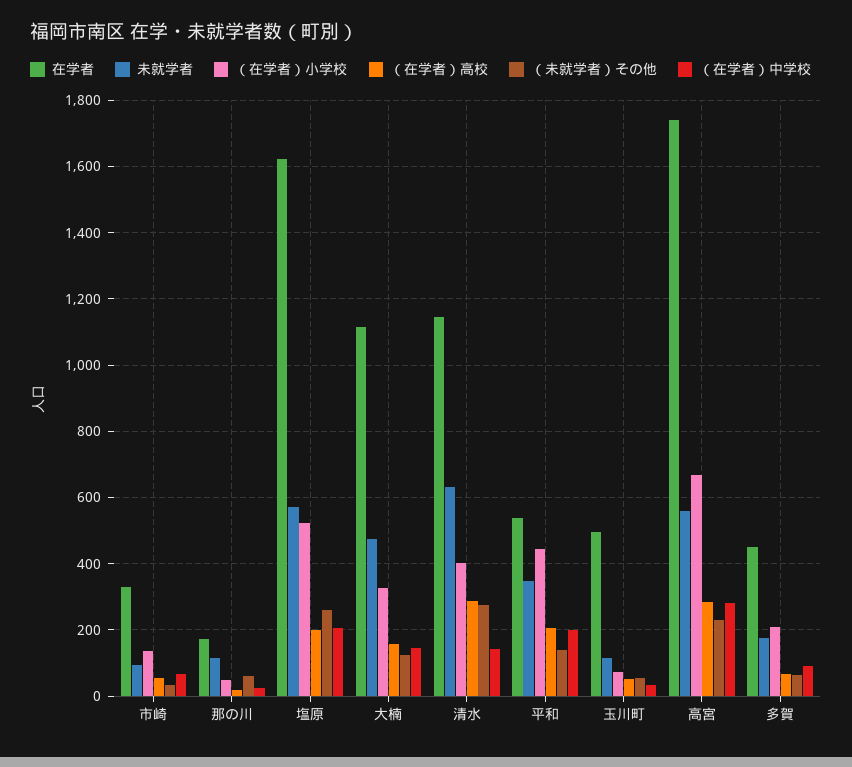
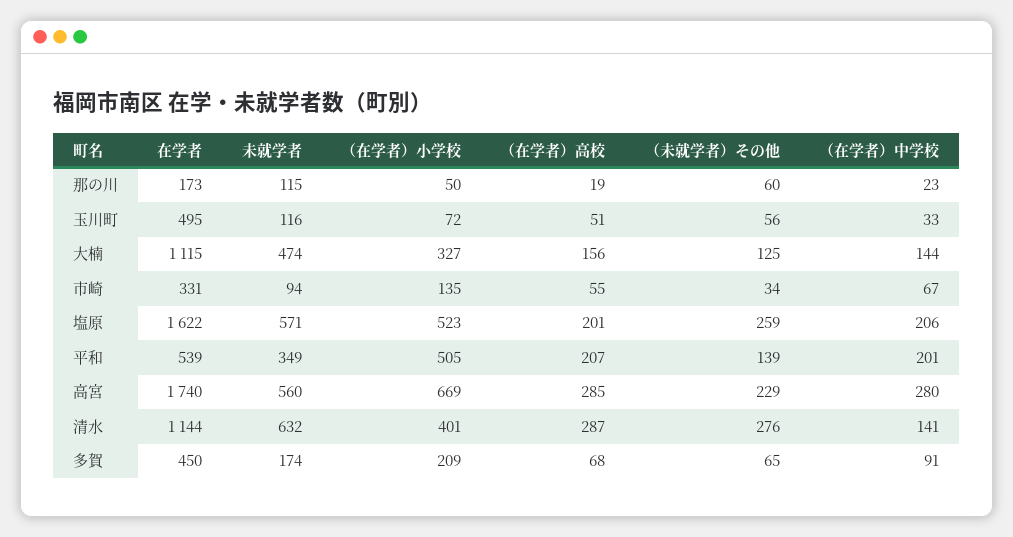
  {
    "在学者": {
      "市崎": 331,
      "那の川": 173,
      "塩原": 1622,
      "大楠": 1115,
      "清水": 1144,
      "平和": 539,
      "玉川町": 495,
      "高宮": 1740,
      "多賀": 450
    },
    "未就学者": {
      "市崎": 94,
      "那の川": 115,
      "塩原": 571,
      "大楠": 474,
      "清水": 632,
      "平和": 349,
      "玉川町": 116,
      "高宮": 560,
      "多賀": 174
    },
    "（在学者）小学校": {
      "市崎": 135,
      "那の川": 50,
      "塩原": 523,
      "大楠": 327,
      "清水": 401,
-     "平和": 440,
+     "平和": 505,
      "玉川町": 72,
      "高宮": 669,
      "多賀": 209
    },
    "（在学者）高校": {
      "市崎": 55,
      "那の川": 19,
      "塩原": 201,
      "大楠": 156,
      "清水": 287,
      "平和": 207,
      "玉川町": 51,
      "高宮": 285,
      "多賀": 68
    },
    "（未就学者）その他": {
      "市崎": 34,
      "那の川": 60,
      "塩原": 259,
      "大楠": 125,
      "清水": 276,
      "平和": 139,
      "玉川町": 56,
      "高宮": 229,
      "多賀": 65
    },
    "（在学者）中学校": {
      "市崎": 67,
      "那の川": 23,
      "塩原": 206,
      "大楠": 144,
      "清水": 141,
      "平和": 201,
      "玉川町": 33,
      "高宮": 280,
      "多賀": 91
    }
  }

